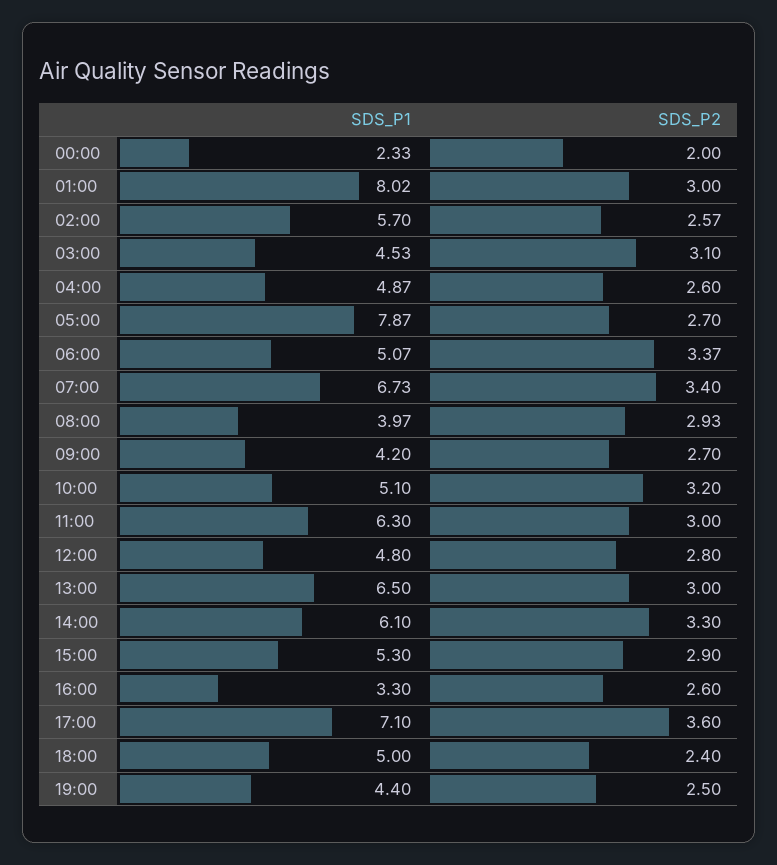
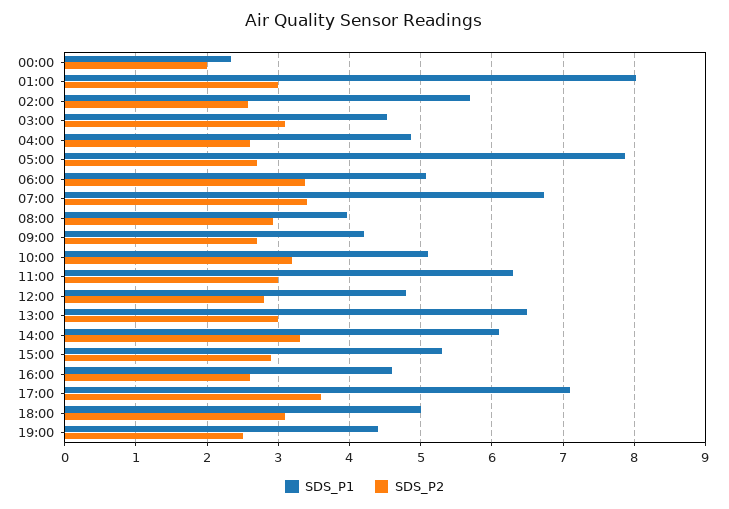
  {
    "SDS_P1": {
      "00:00": 2.33,
      "01:00": 8.02,
      "02:00": 5.7,
      "03:00": 4.53,
      "04:00": 4.87,
      "05:00": 7.87,
      "06:00": 5.07,
      "07:00": 6.73,
      "08:00": 3.97,
      "09:00": 4.2,
      "10:00": 5.1,
      "11:00": 6.3,
      "12:00": 4.8,
      "13:00": 6.5,
      "14:00": 6.1,
      "15:00": 5.3,
-     "16:00": 3.3,
+     "16:00": 4.6,
      "17:00": 7.1,
      "18:00": 5,
      "19:00": 4.4
    },
    "SDS_P2": {
      "00:00": 2,
      "01:00": 3,
      "02:00": 2.57,
      "03:00": 3.1,
      "04:00": 2.6,
      "05:00": 2.7,
      "06:00": 3.37,
      "07:00": 3.4,
      "08:00": 2.93,
      "09:00": 2.7,
      "10:00": 3.2,
      "11:00": 3,
      "12:00": 2.8,
      "13:00": 3,
      "14:00": 3.3,
      "15:00": 2.9,
      "16:00": 2.6,
      "17:00": 3.6,
-     "18:00": 2.4,
+     "18:00": 3.1,
      "19:00": 2.5
    }
  }

